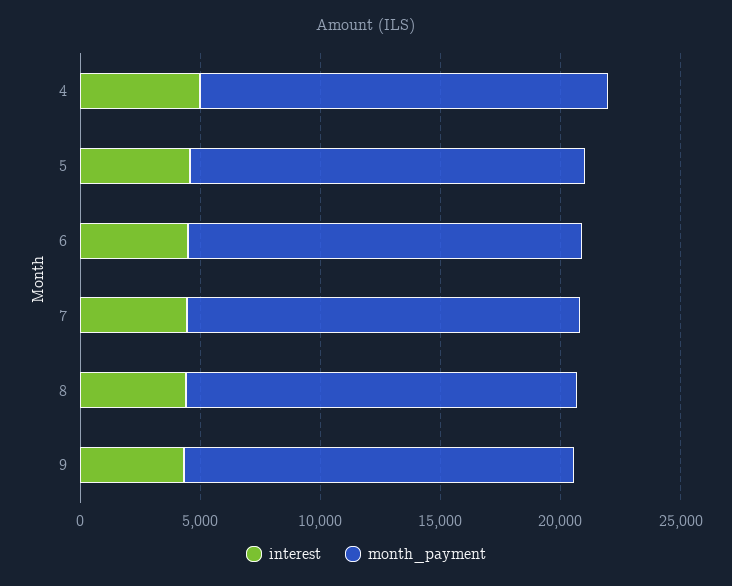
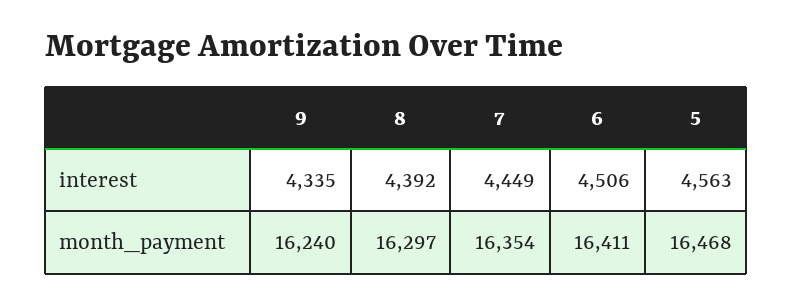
  {
    "interest": {
-     "4": 5000,
      "5": 4563,
      "6": 4506,
      "7": 4449,
      "8": 4392,
      "9": 4335
    },
    "month_payment": {
-     "4": 17000,
      "5": 16468,
      "6": 16411,
      "7": 16354,
      "8": 16297,
      "9": 16240
    }
  }

